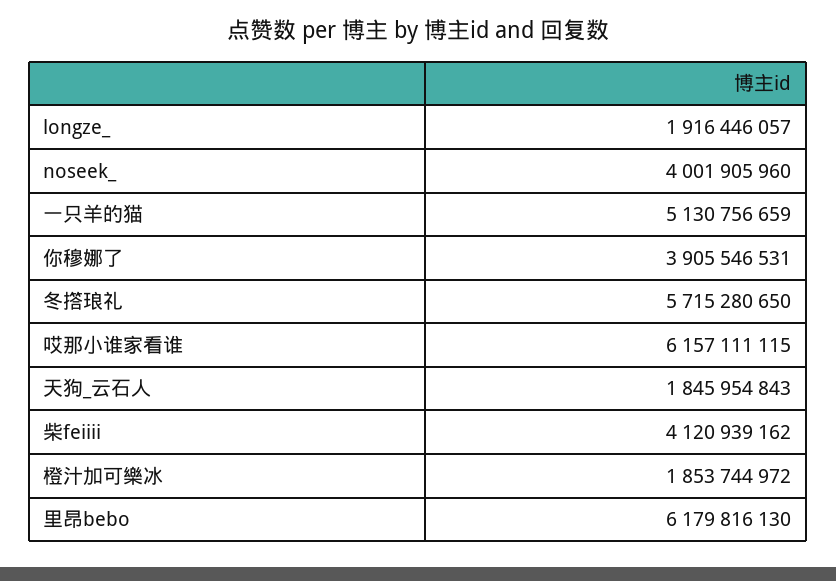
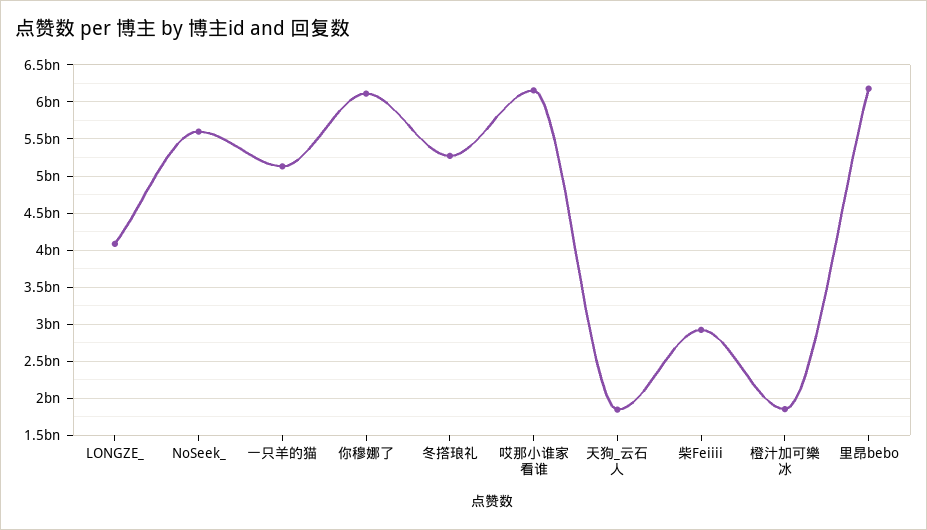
  {
-   "longze_": 1916446057,
+   "longze_": 4100000000,
-   "noseek_": 4001905960,
+   "noseek_": 5600000000,
    "一只羊的猫": 5130756659,
-   "你穆娜了": 3905546531,
+   "你穆娜了": 6100000000,
-   "冬撘琅礼": 5715280650,
+   "冬撘琅礼": 5300000000,
    "哎那小谁家看谁": 6157111115,
    "天狗_云石人": 1845954843,
-   "柴feiiii": 4120939162,
+   "柴feiiii": 2900000000,
    "橙汁加可樂冰": 1853744972,
    "里昂bebo": 6179816130
  }

